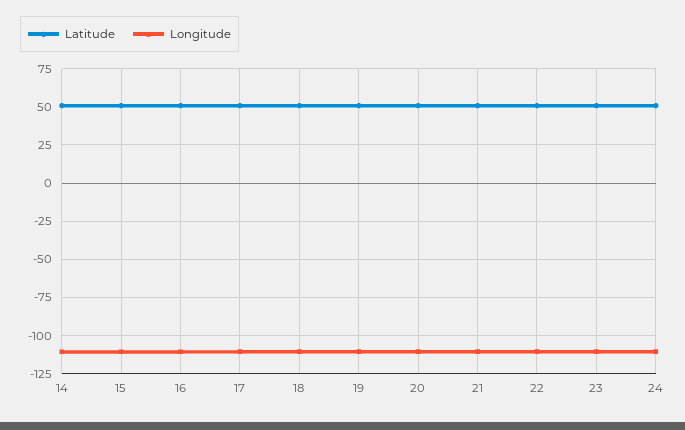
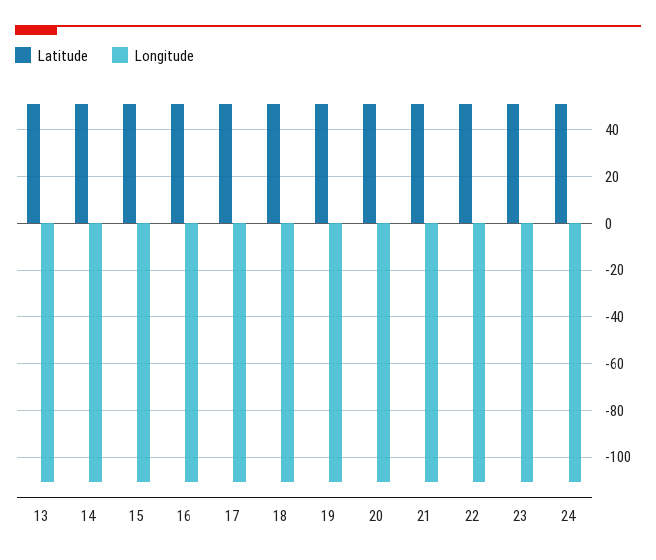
  {
    "Latitude": {
      "14": 50,
      "15": 50,
      "16": 50,
      "17": 50,
      "18": 50,
      "19": 50,
      "20": 50,
      "21": 50,
      "22": 50,
      "23": 50,
-     "24": 50
+     "24": 50,
+     "13": 50
    },
    "Longitude": {
      "14": -110,
      "15": -110,
      "16": -110,
      "17": -110,
      "18": -110,
      "19": -110,
      "20": -110,
      "21": -110,
      "22": -110,
      "23": -110,
-     "24": -110
+     "24": -110,
+     "13": -110
    }
  }

